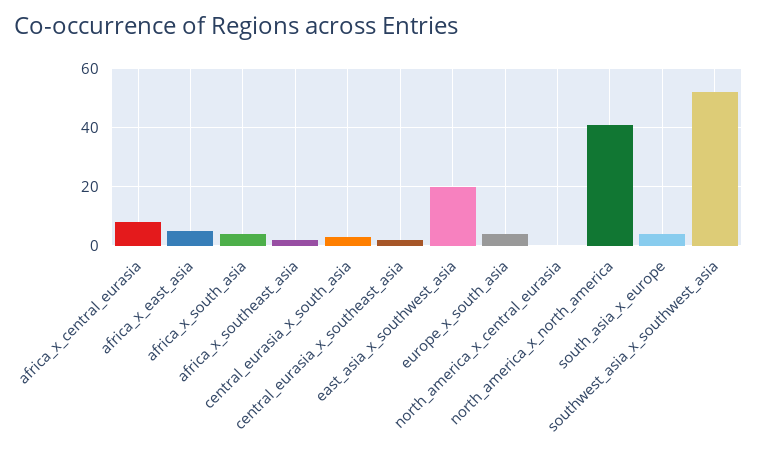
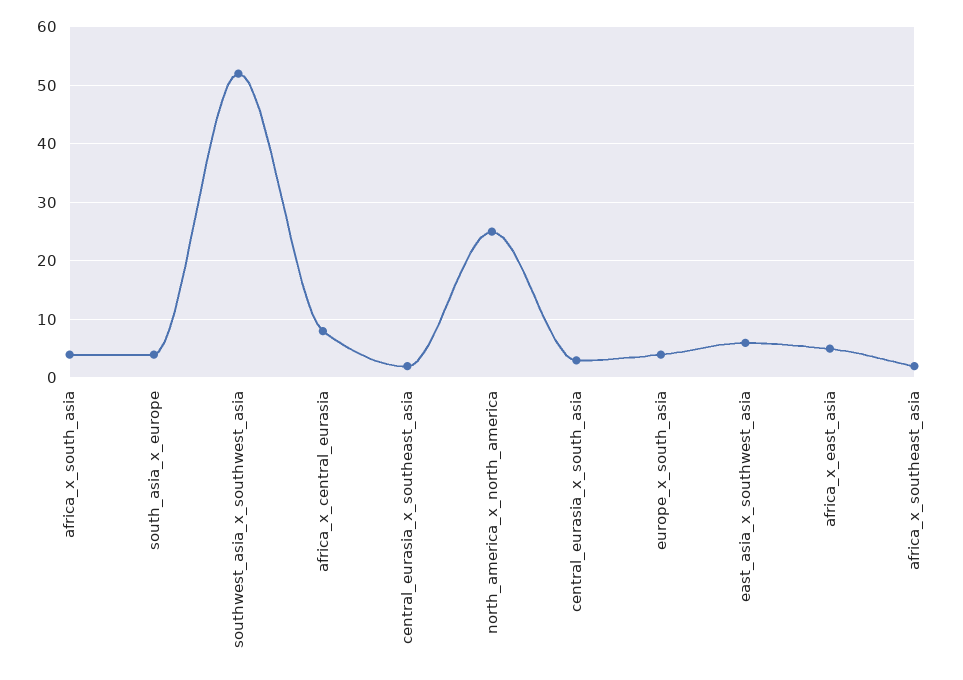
  {
    "africa_x_central_eurasia": 10,
    "africa_x_east_asia": 5,
    "africa_x_south_asia": 5,
    "africa_x_southeast_asia": 0,
    "central_eurasia_x_south_asia": 5,
    "central_eurasia_x_southeast_asia": 0,
-   "east_asia_x_southwest_asia": 20,
+   "east_asia_x_southwest_asia": 5,
    "europe_x_south_asia": 5,
-   "north_america_x_central_eurasia": 0,
-   "north_america_x_north_america": 40,
+   "north_america_x_north_america": 25,
    "south_asia_x_europe": 5,
    "southwest_asia_x_southwest_asia": 50
  }

